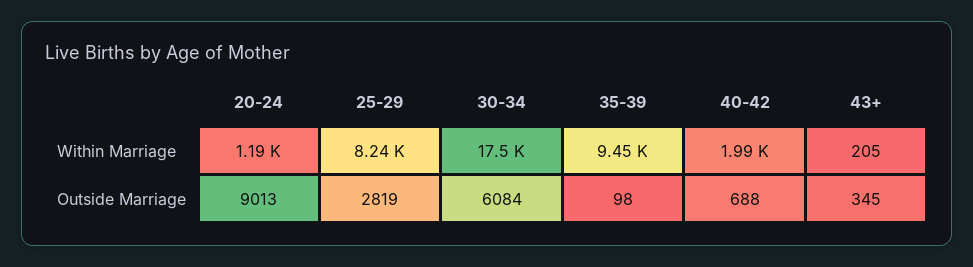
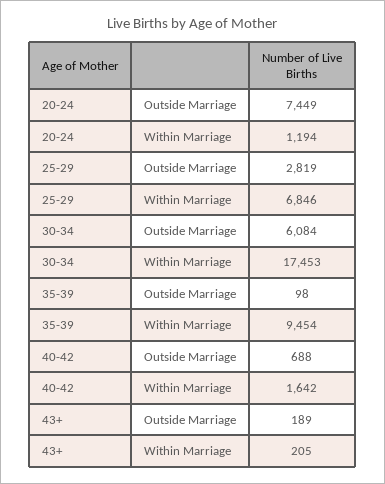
  {
    "20-24": {
      "Within Marriage": 1194,
-     "Outside Marriage": 9013
+     "Outside Marriage": 7449
    },
    "25-29": {
-     "Within Marriage": 8240,
+     "Within Marriage": 6846,
      "Outside Marriage": 2819
    },
    "30-34": {
      "Within Marriage": 17453,
      "Outside Marriage": 6084
    },
    "35-39": {
      "Within Marriage": 9454,
      "Outside Marriage": 98
    },
    "40-42": {
-     "Within Marriage": 1990,
+     "Within Marriage": 1642,
      "Outside Marriage": 688
    },
    "43+": {
      "Within Marriage": 205,
-     "Outside Marriage": 345
+     "Outside Marriage": 189
    }
  }

